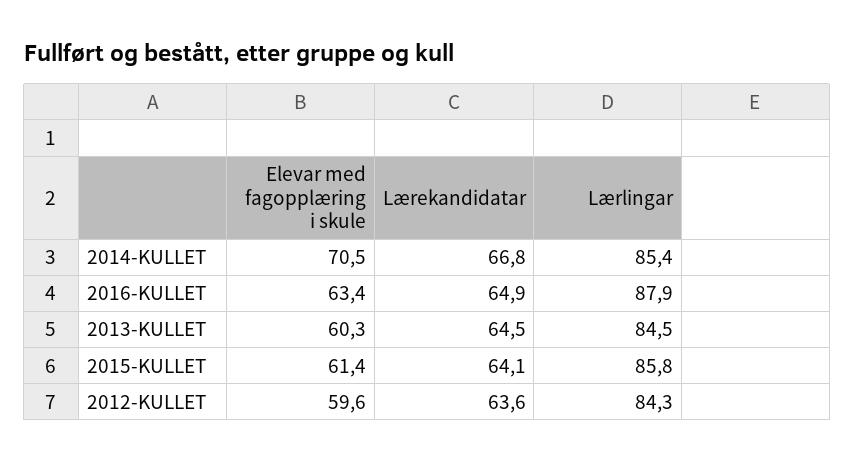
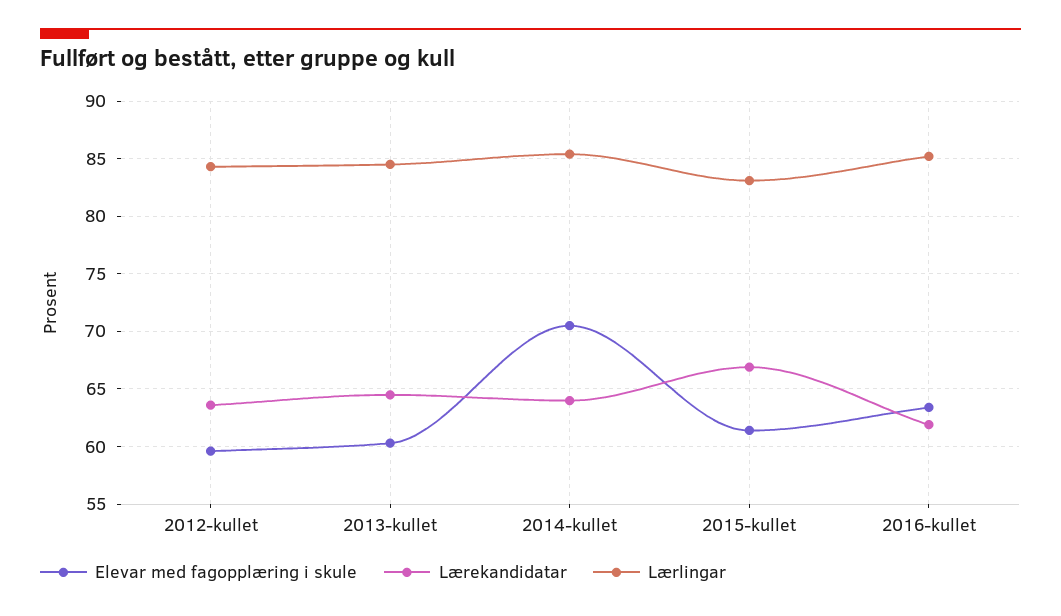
  {
    "Elevar med fagopplæring i skule": {
      "2014-KULLET": 70.5,
      "2016-KULLET": 63.4,
      "2013-KULLET": 60.3,
      "2015-KULLET": 61.4,
      "2012-KULLET": 59.6
    },
    "Lærekandidatar": {
-     "2014-KULLET": 66.8,
+     "2014-KULLET": 64,
-     "2016-KULLET": 64.9,
+     "2016-KULLET": 62,
      "2013-KULLET": 64.5,
-     "2015-KULLET": 64.1,
+     "2015-KULLET": 67,
      "2012-KULLET": 63.6
    },
    "Lærlingar": {
      "2014-KULLET": 85.4,
-     "2016-KULLET": 87.9,
+     "2016-KULLET": 85,
      "2013-KULLET": 84.5,
-     "2015-KULLET": 85.8,
+     "2015-KULLET": 83,
      "2012-KULLET": 84.3
    }
  }

